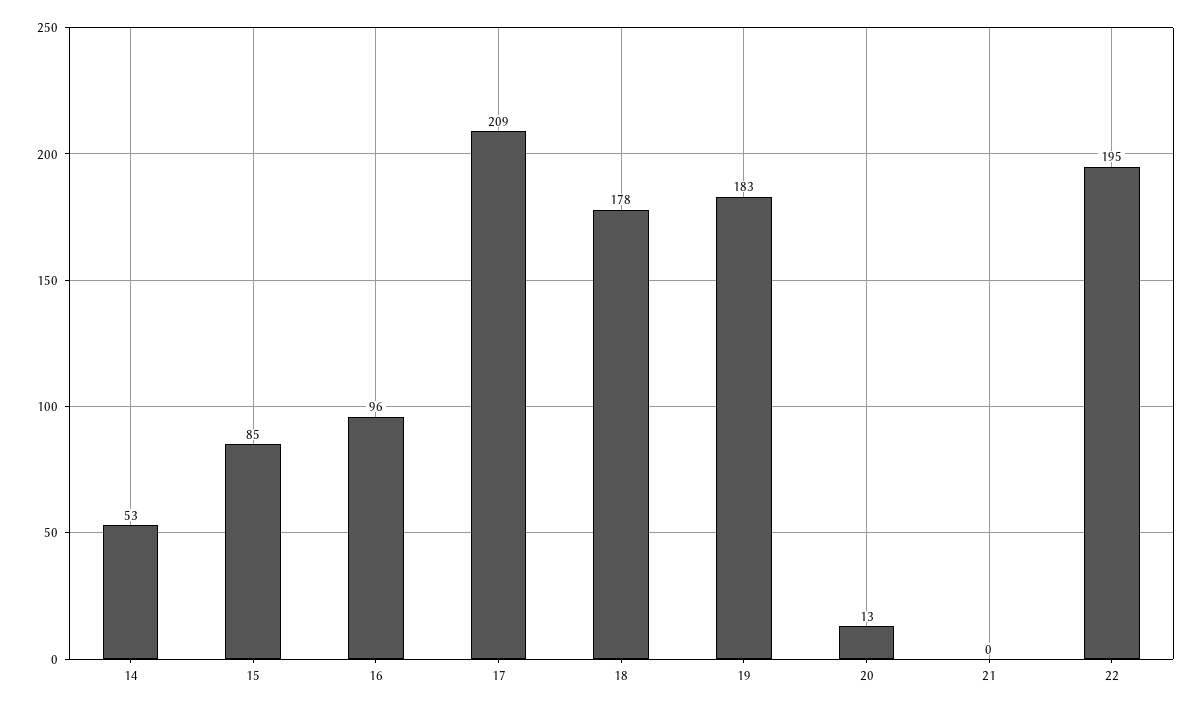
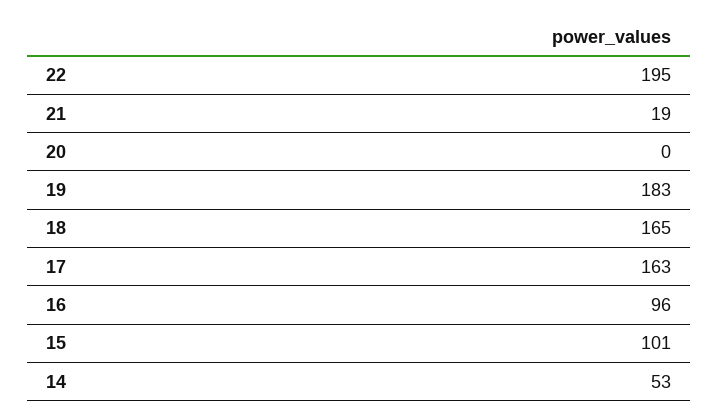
  {
    "14": 53,
-   "15": 85,
+   "15": 101,
    "16": 96,
-   "17": 209,
+   "17": 163,
-   "18": 178,
+   "18": 165,
    "19": 183,
-   "20": 13,
+   "20": 0,
-   "21": 0,
+   "21": 19,
    "22": 195
  }

